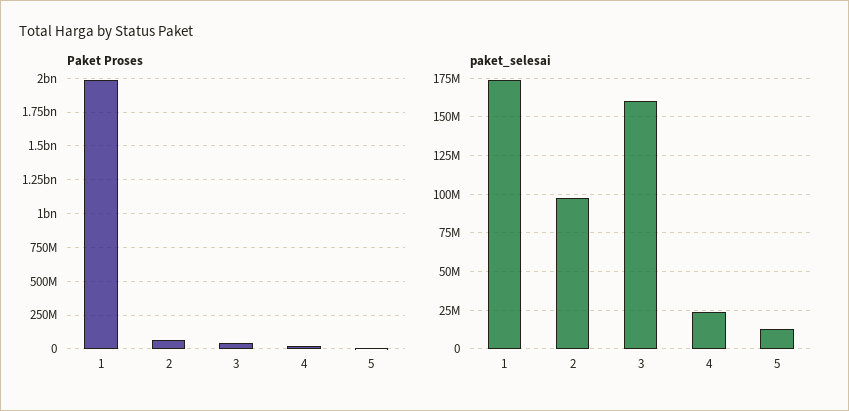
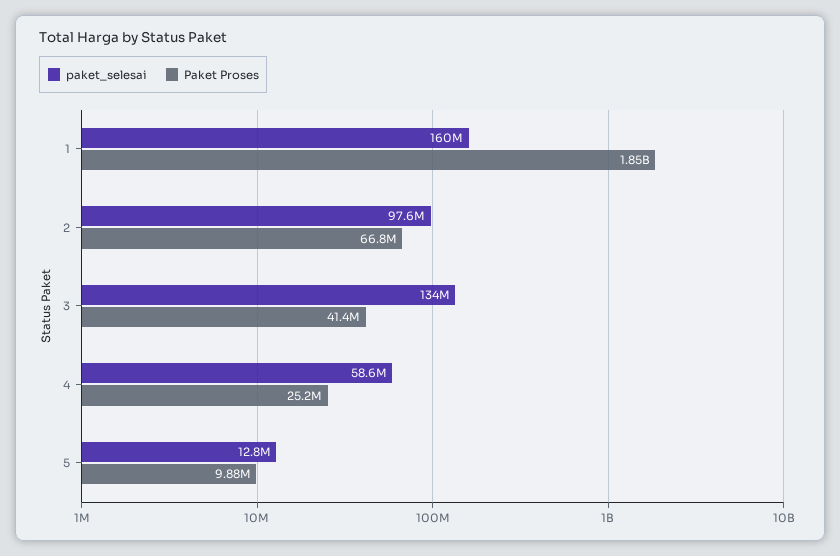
  {
    "Paket Proses": {
-     "1": 2000000000,
+     "1": 1850000000,
      "2": 66800000,
      "3": 41400000,
      "4": 25200000,
      "5": 9880000
    },
    "paket_selesai": {
-     "1": 175000000,
+     "1": 160000000,
      "2": 97600000,
-     "3": 160000000,
+     "3": 134000000,
-     "4": 25000000,
+     "4": 58600000,
      "5": 12800000
    }
  }

